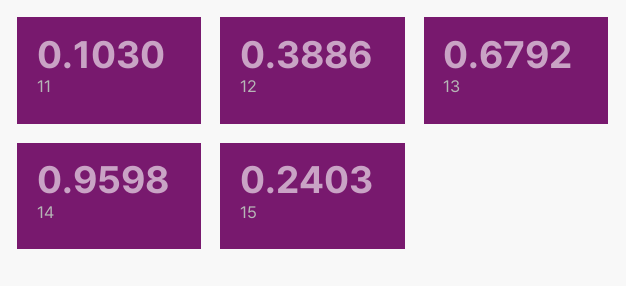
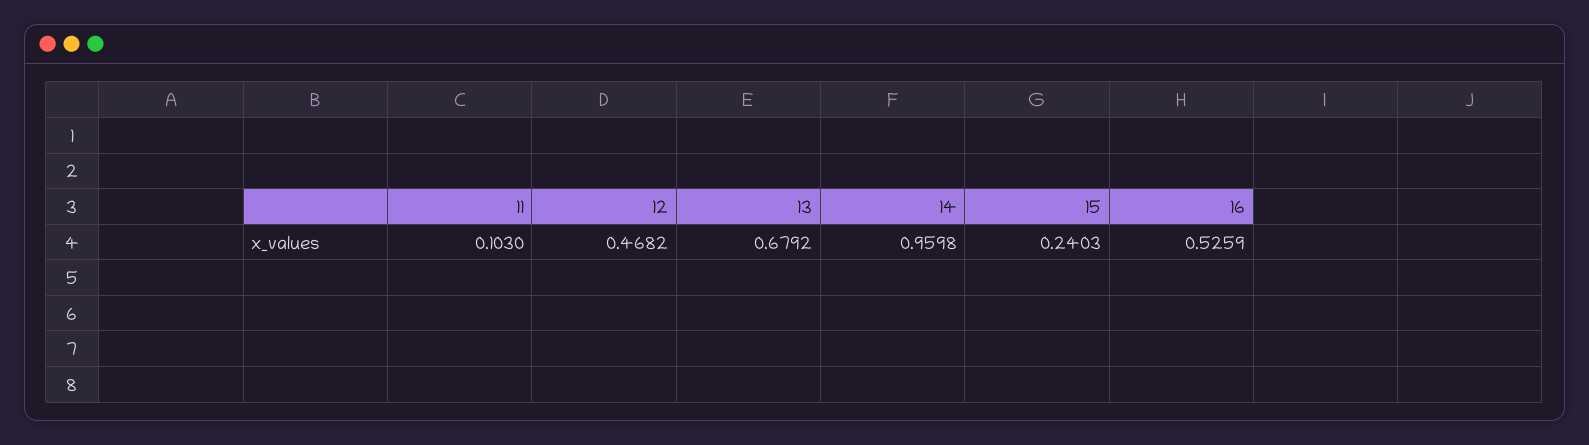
  {
    "11": 0.103,
-   "12": 0.3886,
+   "12": 0.4682,
    "13": 0.6792,
    "14": 0.9598,
-   "15": 0.2403
+   "15": 0.2403,
+   "16": 0.5259
  }

